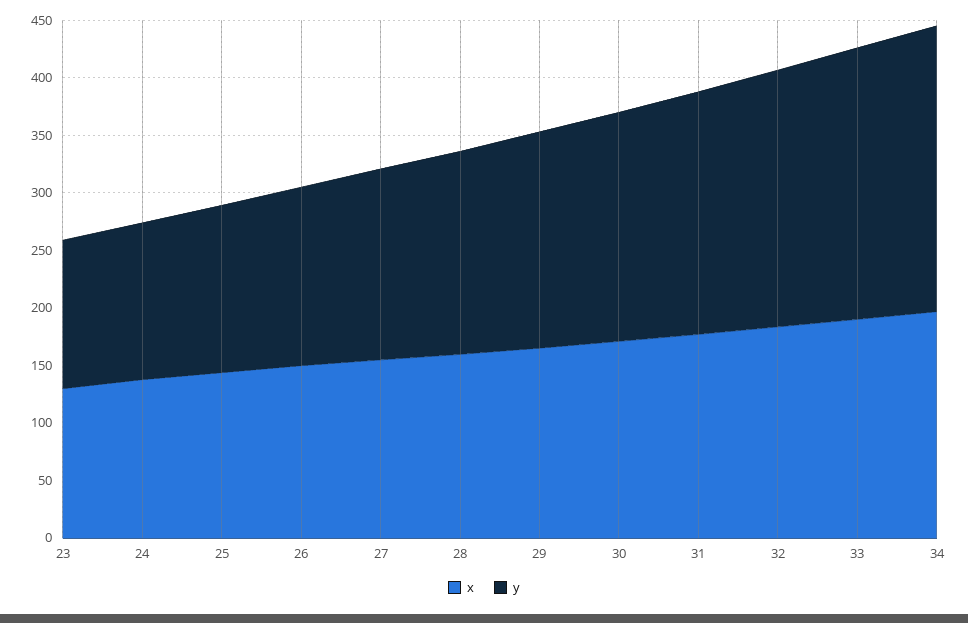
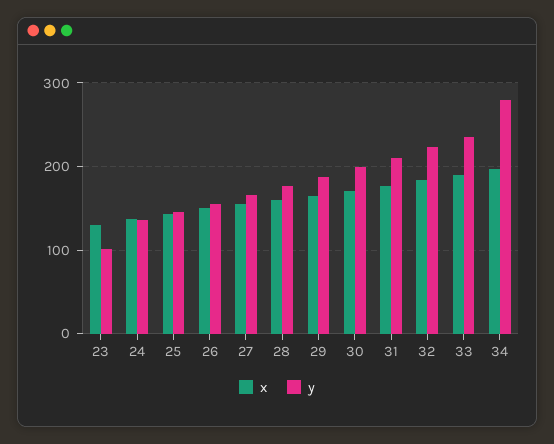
  {
    "x": {
      "23": 130,
      "24": 140,
      "25": 140,
      "26": 150,
      "27": 150,
      "28": 160,
      "29": 170,
      "30": 170,
      "31": 180,
      "32": 180,
      "33": 190,
      "34": 200
    },
    "y": {
-     "23": 130,
+     "23": 100,
      "24": 140,
      "25": 150,
      "26": 160,
      "27": 170,
      "28": 180,
      "29": 190,
      "30": 200,
      "31": 210,
      "32": 220,
      "33": 240,
-     "34": 250
+     "34": 280
    }
  }

